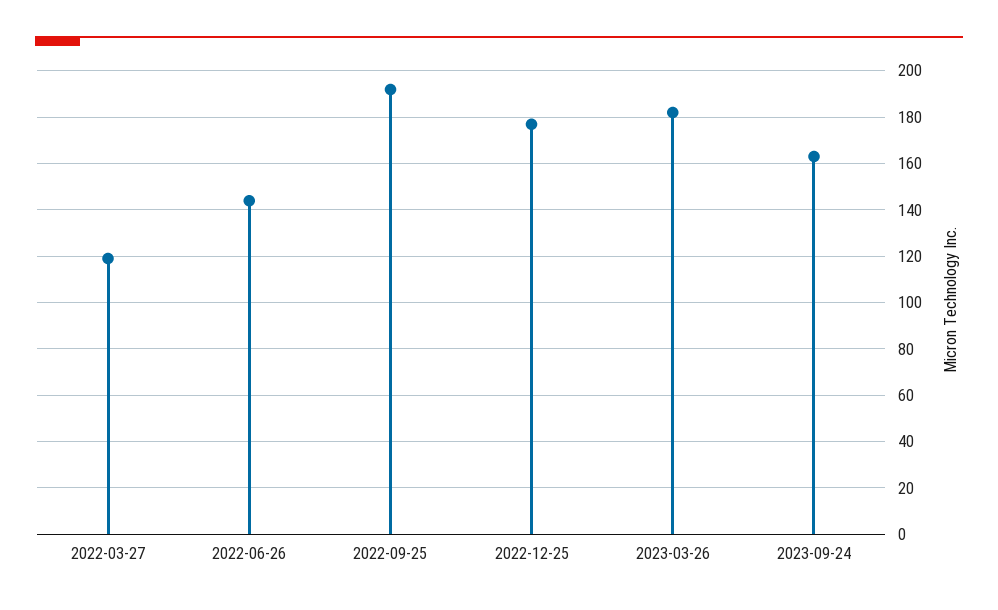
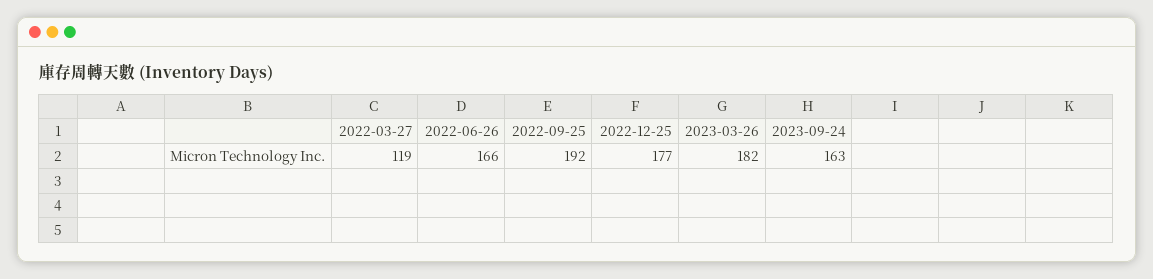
  {
    "2022-03-27": 119,
-   "2022-06-26": 145,
+   "2022-06-26": 166,
    "2022-09-25": 192,
    "2022-12-25": 177,
    "2023-03-26": 182,
    "2023-09-24": 163
  }

